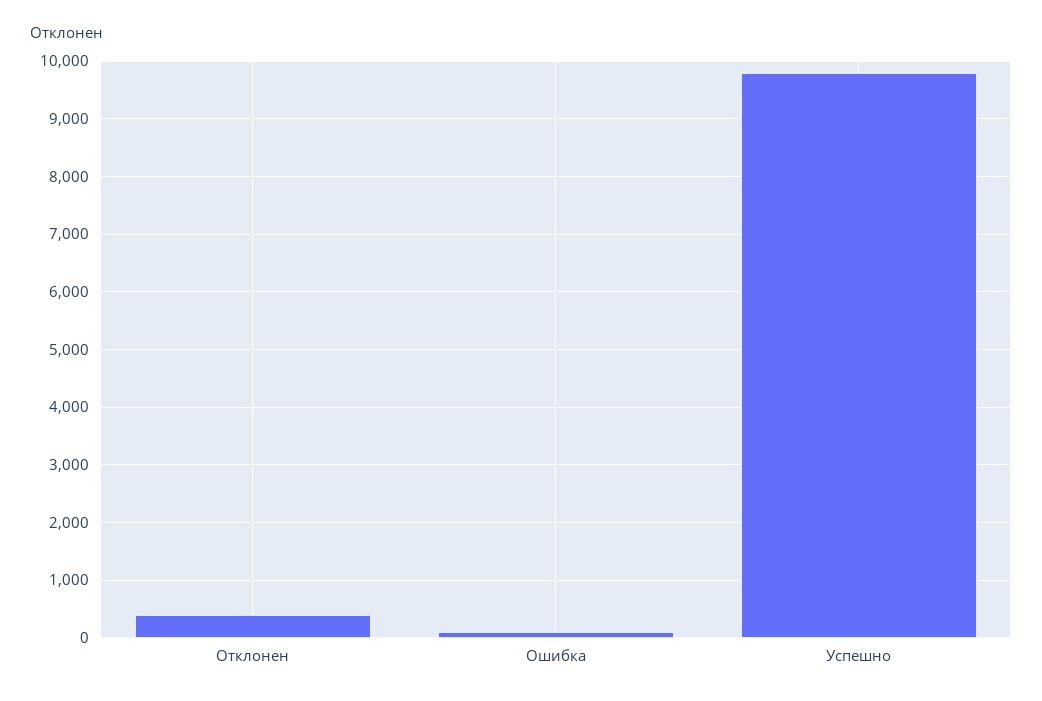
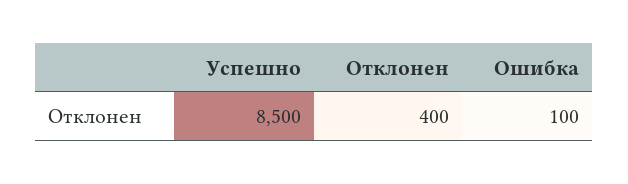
  {
    "Отклонен": 400,
    "Ошибка": 100,
-   "Успешно": 9800
+   "Успешно": 8500
  }

